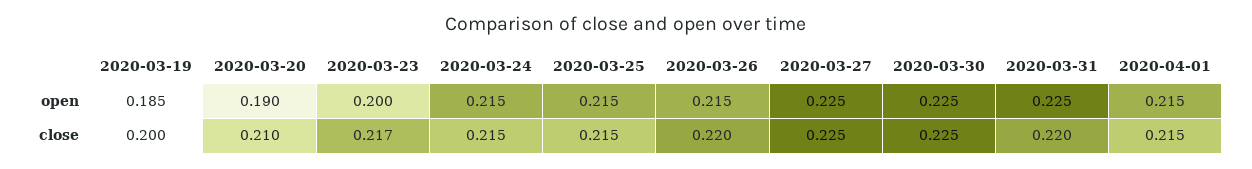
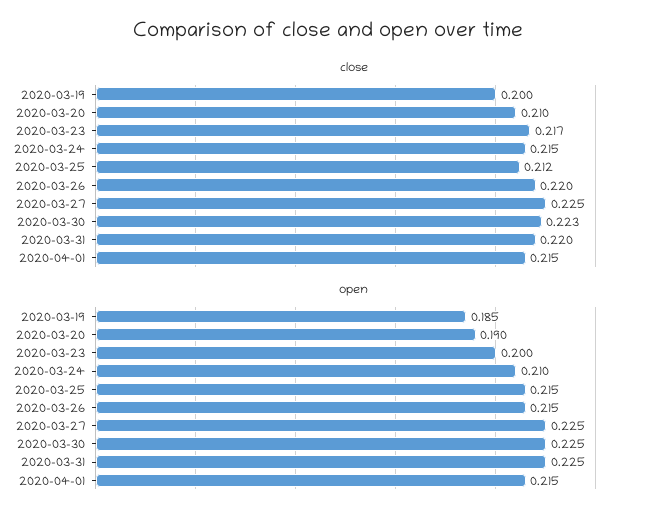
  {
    "open": {
      "2020-03-19": 0.185,
      "2020-03-20": 0.19,
      "2020-03-23": 0.2,
-     "2020-03-24": 0.215,
+     "2020-03-24": 0.21,
      "2020-03-25": 0.215,
      "2020-03-26": 0.215,
      "2020-03-27": 0.225,
      "2020-03-30": 0.225,
      "2020-03-31": 0.225,
      "2020-04-01": 0.215
    },
    "close": {
      "2020-03-19": 0.2,
      "2020-03-20": 0.21,
      "2020-03-23": 0.217,
      "2020-03-24": 0.215,
-     "2020-03-25": 0.215,
+     "2020-03-25": 0.212,
      "2020-03-26": 0.22,
      "2020-03-27": 0.225,
-     "2020-03-30": 0.225,
+     "2020-03-30": 0.223,
      "2020-03-31": 0.22,
      "2020-04-01": 0.215
    }
  }

